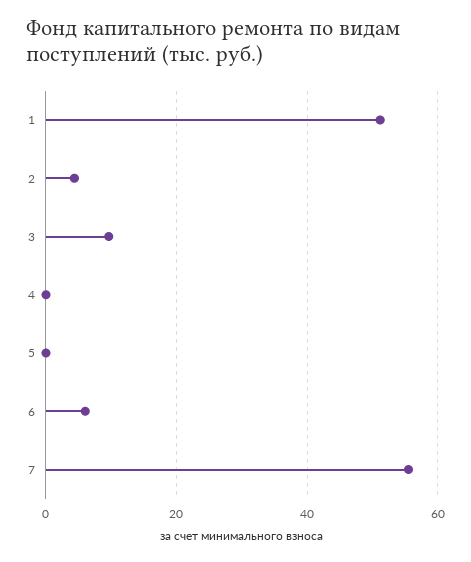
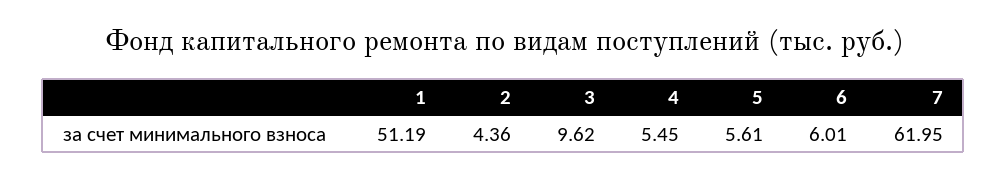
  {
    "1": 51.19,
    "2": 4.36,
    "3": 9.62,
-   "4": 0,
+   "4": 5.45,
-   "5": 0,
+   "5": 5.61,
    "6": 6.01,
-   "7": 56
+   "7": 61.95
  }

